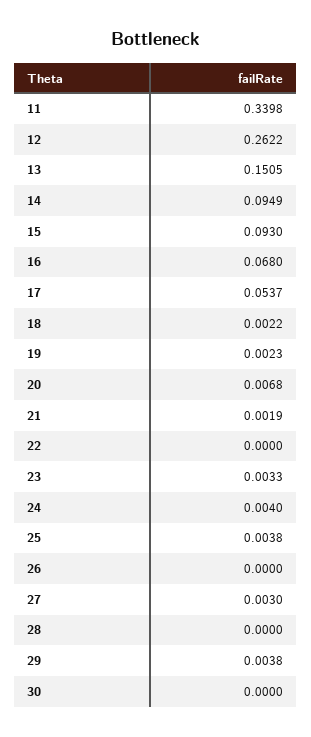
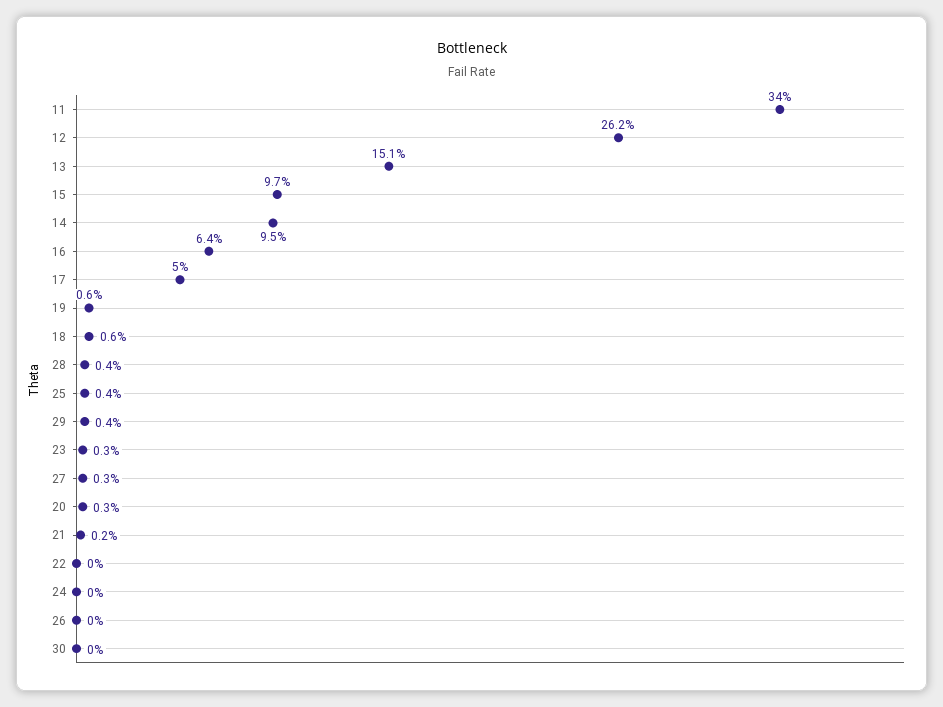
  {
    "11": 0.3398,
    "12": 0.2622,
    "13": 0.1505,
    "14": 0.0949,
-   "15": 0.093,
+   "15": 0.097,
-   "16": 0.068,
+   "16": 0.064,
-   "17": 0.0537,
+   "17": 0.05,
-   "18": 0.0022,
+   "18": 0.006,
-   "19": 0.0023,
+   "19": 0.006,
-   "20": 0.0068,
+   "20": 0.003,
    "21": 0.0019,
    "22": 0,
    "23": 0.0033,
-   "24": 0.004,
+   "24": 0,
    "25": 0.0038,
    "26": 0,
    "27": 0.003,
-   "28": 0,
+   "28": 0.004,
    "29": 0.0038,
    "30": 0
  }

